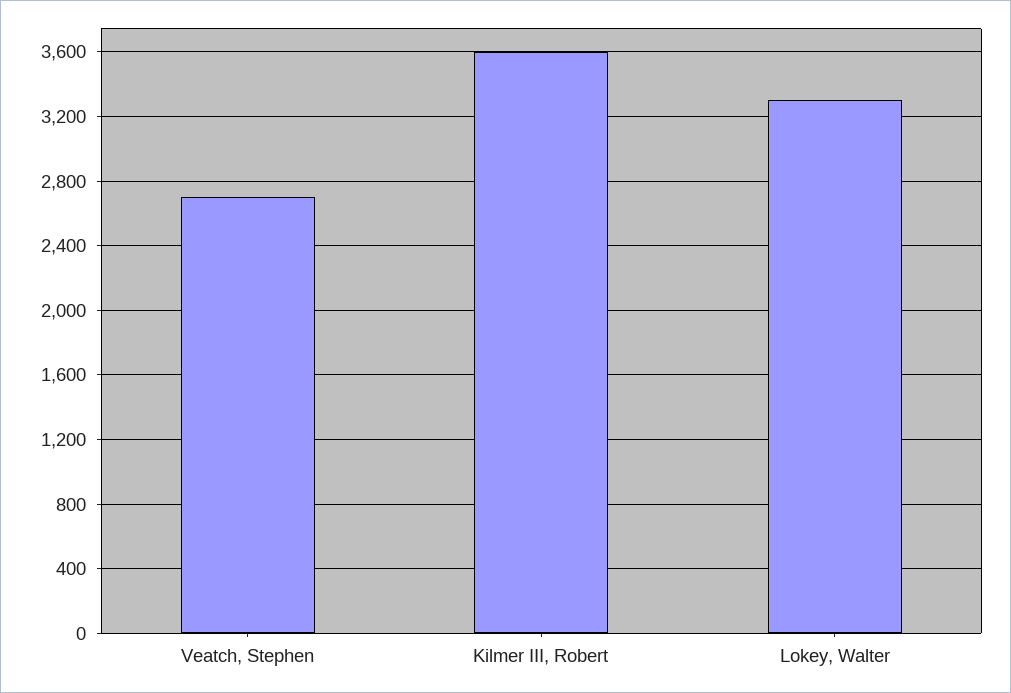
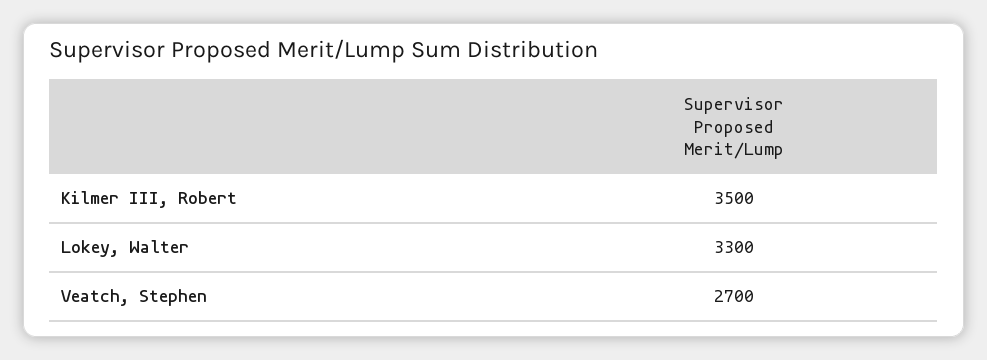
  {
    "Veatch, Stephen": 2700,
-   "Kilmer III, Robert": 3600,
+   "Kilmer III, Robert": 3500,
    "Lokey, Walter": 3300
  }

